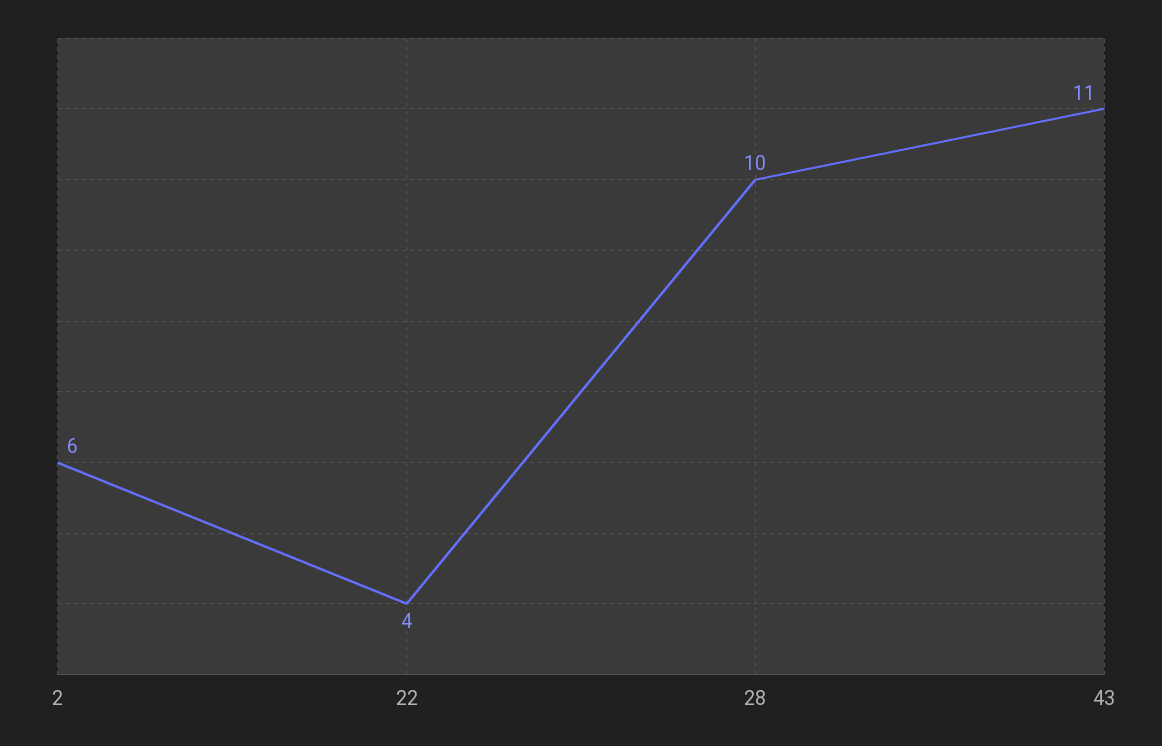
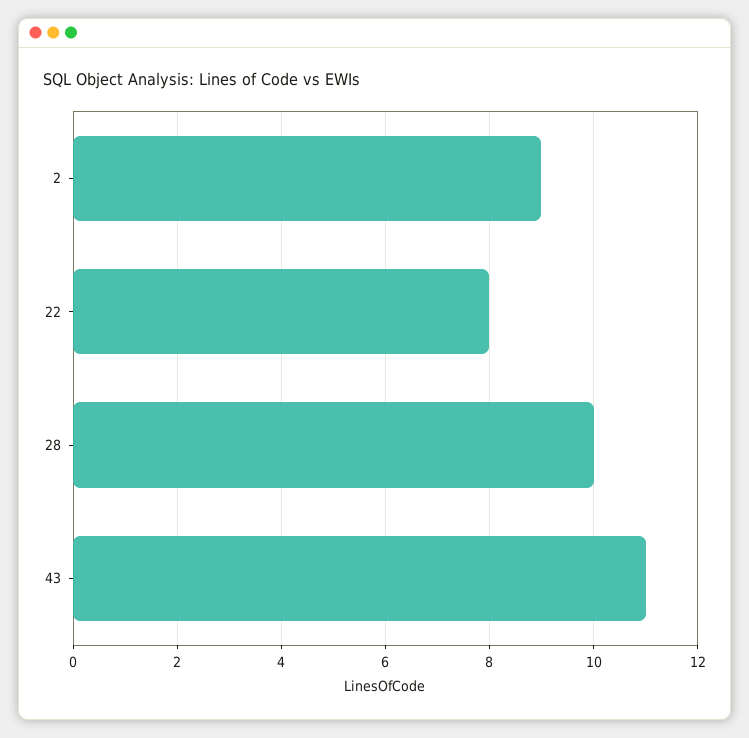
  {
-   "2": 6,
+   "2": 9,
-   "22": 4,
+   "22": 8,
    "28": 10,
    "43": 11
  }

